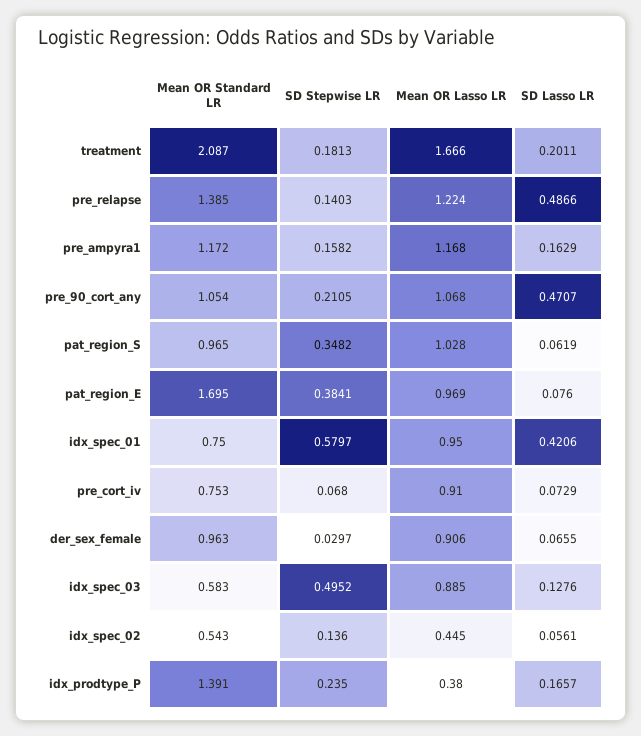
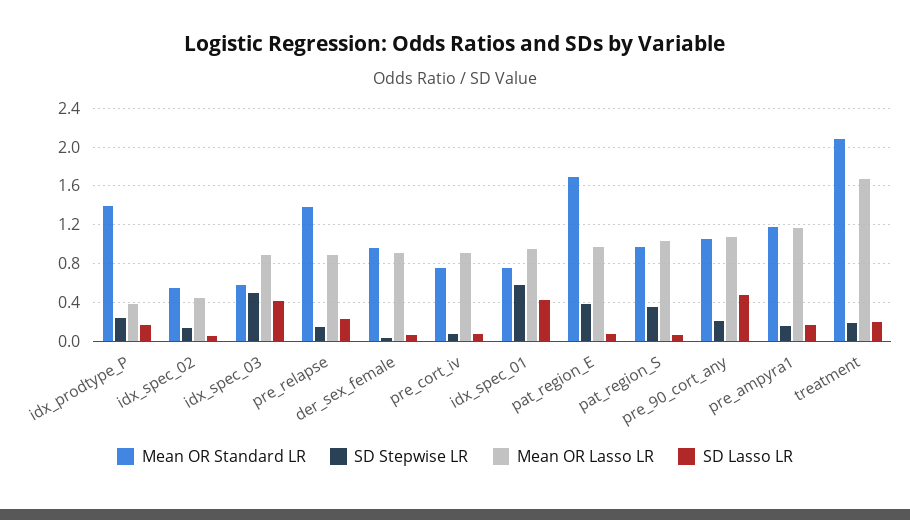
  {
    "Mean OR Standard LR": {
      "treatment": 2.087,
      "pre_relapse": 1.385,
      "pre_ampyra1": 1.172,
      "pre_90_cort_any": 1.054,
      "pat_region_S": 0.965,
      "pat_region_E": 1.695,
      "idx_spec_01": 0.75,
      "pre_cort_iv": 0.753,
      "der_sex_female": 0.963,
      "idx_spec_03": 0.583,
      "idx_spec_02": 0.543,
      "idx_prodtype_P": 1.391
    },
    "SD Stepwise LR": {
      "treatment": 0.1813,
      "pre_relapse": 0.1403,
      "pre_ampyra1": 0.1582,
      "pre_90_cort_any": 0.2105,
      "pat_region_S": 0.3482,
      "pat_region_E": 0.3841,
      "idx_spec_01": 0.5797,
      "pre_cort_iv": 0.068,
      "der_sex_female": 0.0297,
      "idx_spec_03": 0.4952,
      "idx_spec_02": 0.136,
      "idx_prodtype_P": 0.235
    },
    "Mean OR Lasso LR": {
      "treatment": 1.666,
-     "pre_relapse": 1.224,
+     "pre_relapse": 0.9,
      "pre_ampyra1": 1.168,
      "pre_90_cort_any": 1.068,
      "pat_region_S": 1.028,
      "pat_region_E": 0.969,
      "idx_spec_01": 0.95,
      "pre_cort_iv": 0.91,
      "der_sex_female": 0.906,
      "idx_spec_03": 0.885,
      "idx_spec_02": 0.445,
      "idx_prodtype_P": 0.38
    },
    "SD Lasso LR": {
      "treatment": 0.2011,
-     "pre_relapse": 0.4866,
+     "pre_relapse": 0.2,
      "pre_ampyra1": 0.1629,
      "pre_90_cort_any": 0.4707,
      "pat_region_S": 0.0619,
      "pat_region_E": 0.076,
      "idx_spec_01": 0.4206,
      "pre_cort_iv": 0.0729,
      "der_sex_female": 0.0655,
-     "idx_spec_03": 0.1276,
+     "idx_spec_03": 0.4,
      "idx_spec_02": 0.0561,
      "idx_prodtype_P": 0.1657
    }
  }

